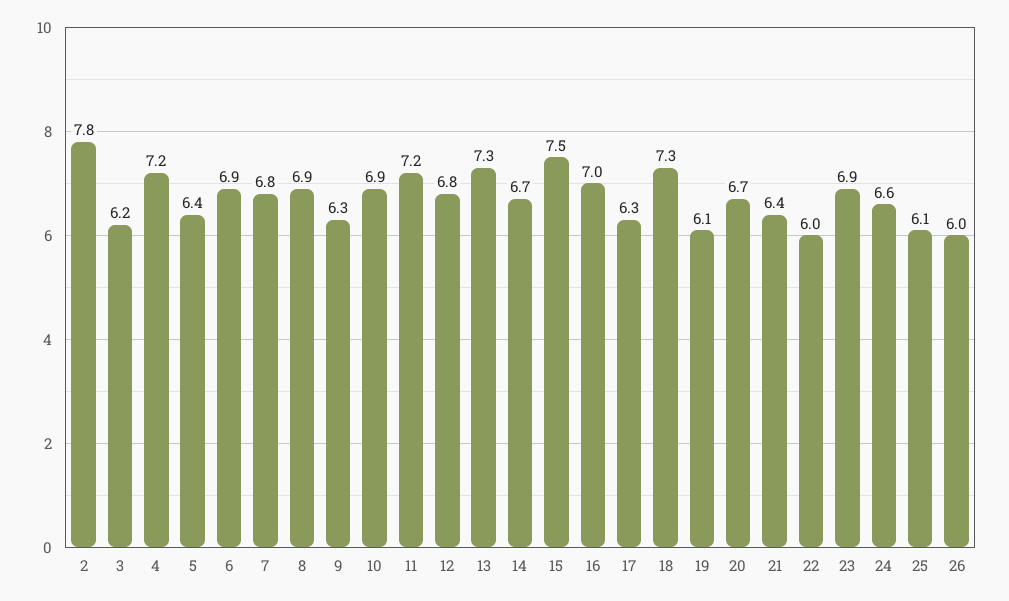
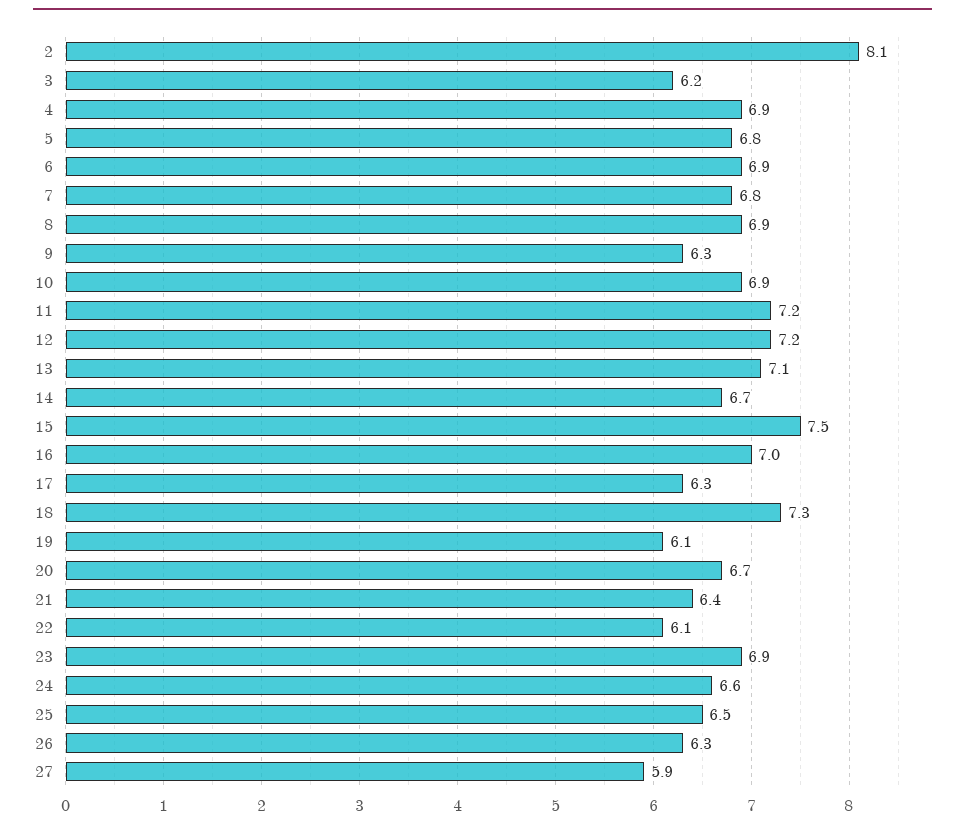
  {
-   "2": 7.8,
+   "2": 8.1,
    "3": 6.2,
-   "4": 7.2,
+   "4": 6.9,
-   "5": 6.4,
+   "5": 6.8,
    "6": 6.9,
    "7": 6.8,
    "8": 6.9,
    "9": 6.3,
    "10": 6.9,
    "11": 7.2,
-   "12": 6.8,
+   "12": 7.2,
-   "13": 7.3,
+   "13": 7.1,
    "14": 6.7,
    "15": 7.5,
    "16": 7,
    "17": 6.3,
    "18": 7.3,
    "19": 6.1,
    "20": 6.7,
    "21": 6.4,
-   "22": 6,
+   "22": 6.1,
    "23": 6.9,
    "24": 6.6,
-   "25": 6.1,
+   "25": 6.5,
-   "26": 6
+   "26": 6.3,
+   "27": 5.9
  }

